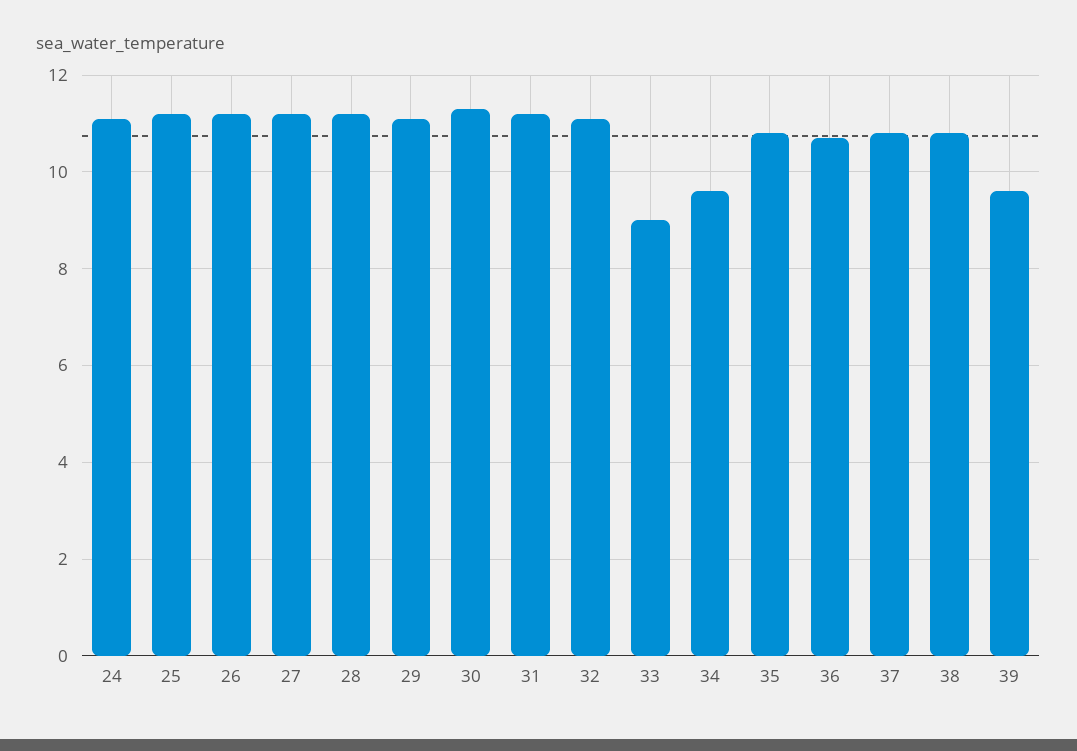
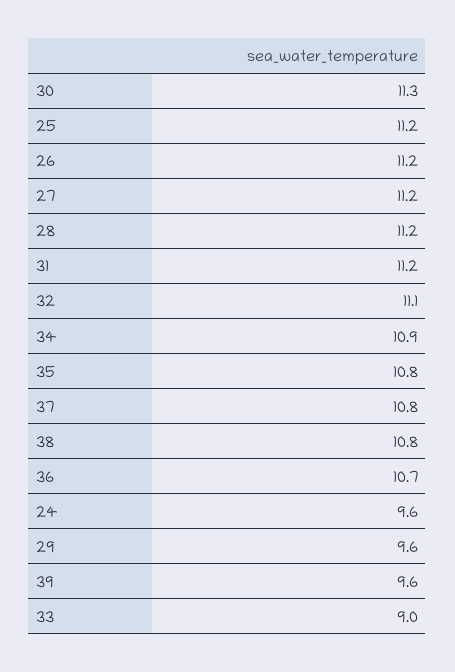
  {
-   "24": 11,
+   "24": 9.6,
    "25": 11.2,
    "26": 11.2,
    "27": 11.2,
    "28": 11.2,
-   "29": 11,
+   "29": 9.6,
    "30": 11.3,
    "31": 11.2,
    "32": 11.1,
    "33": 9,
-   "34": 9.5,
+   "34": 10.9,
    "35": 10.8,
    "36": 10.7,
    "37": 10.8,
    "38": 10.8,
    "39": 9.6
  }

